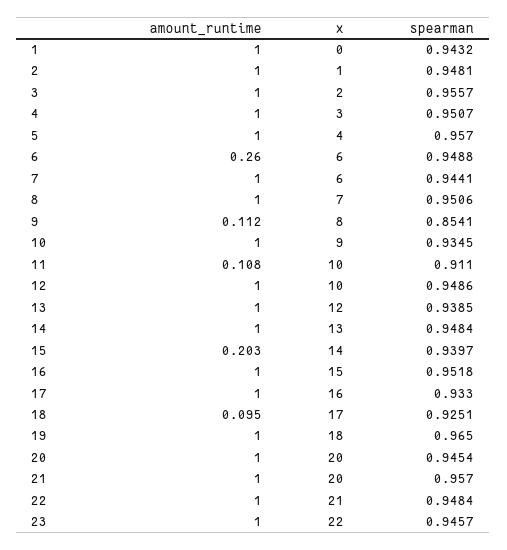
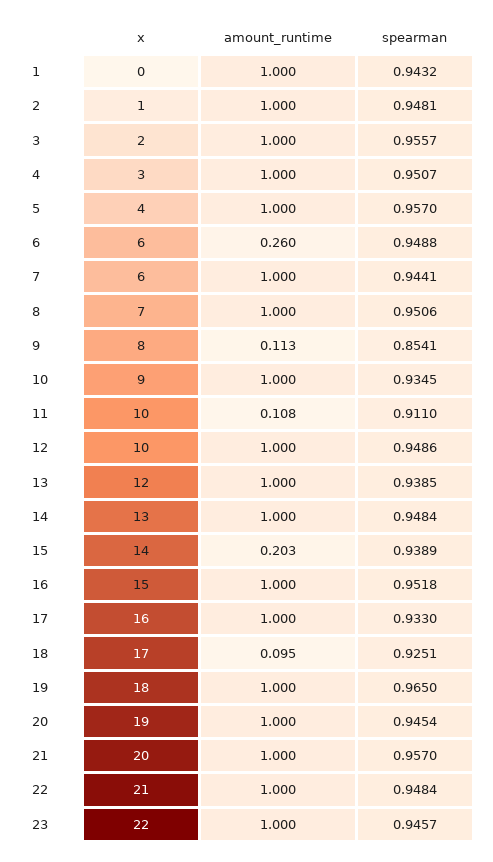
  {
    "amount_runtime": {
      "1": 1,
      "2": 1,
      "3": 1,
      "4": 1,
      "5": 1,
      "6": 0.26,
      "7": 1,
      "8": 1,
-     "9": 0.112,
+     "9": 0.113,
      "10": 1,
      "11": 0.108,
      "12": 1,
      "13": 1,
      "14": 1,
      "15": 0.203,
      "16": 1,
      "17": 1,
      "18": 0.095,
      "19": 1,
      "20": 1,
      "21": 1,
      "22": 1,
      "23": 1
    },
    "x": {
      "1": 0,
      "2": 1,
      "3": 2,
      "4": 3,
      "5": 4,
      "6": 6,
      "7": 6,
      "8": 7,
      "9": 8,
      "10": 9,
      "11": 10,
      "12": 10,
      "13": 12,
      "14": 13,
      "15": 14,
      "16": 15,
      "17": 16,
      "18": 17,
      "19": 18,
-     "20": 20,
+     "20": 19,
      "21": 20,
      "22": 21,
      "23": 22
    },
    "spearman": {
      "1": 0.9432,
      "2": 0.9481,
      "3": 0.9557,
      "4": 0.9507,
      "5": 0.957,
      "6": 0.9488,
      "7": 0.9441,
      "8": 0.9506,
      "9": 0.8541,
      "10": 0.9345,
      "11": 0.911,
      "12": 0.9486,
      "13": 0.9385,
      "14": 0.9484,
-     "15": 0.9397,
+     "15": 0.9389,
      "16": 0.9518,
      "17": 0.933,
      "18": 0.9251,
      "19": 0.965,
      "20": 0.9454,
      "21": 0.957,
      "22": 0.9484,
      "23": 0.9457
    }
  }

